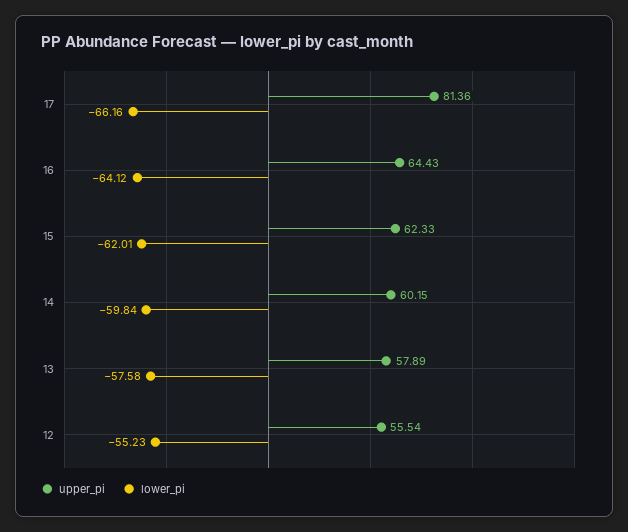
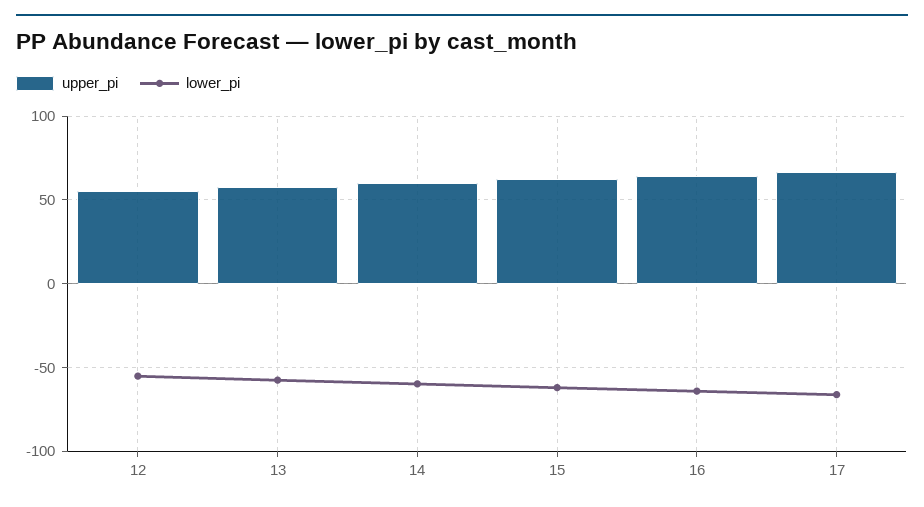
  {
    "upper_pi": {
-     "17": 81.36,
+     "17": 65,
      "16": 64.43,
      "15": 62.33,
      "14": 60.15,
      "13": 57.89,
      "12": 55.54
    },
    "lower_pi": {
      "17": -66.16,
      "16": -64.12,
      "15": -62.01,
      "14": -59.84,
      "13": -57.58,
      "12": -55.23
    }
  }

